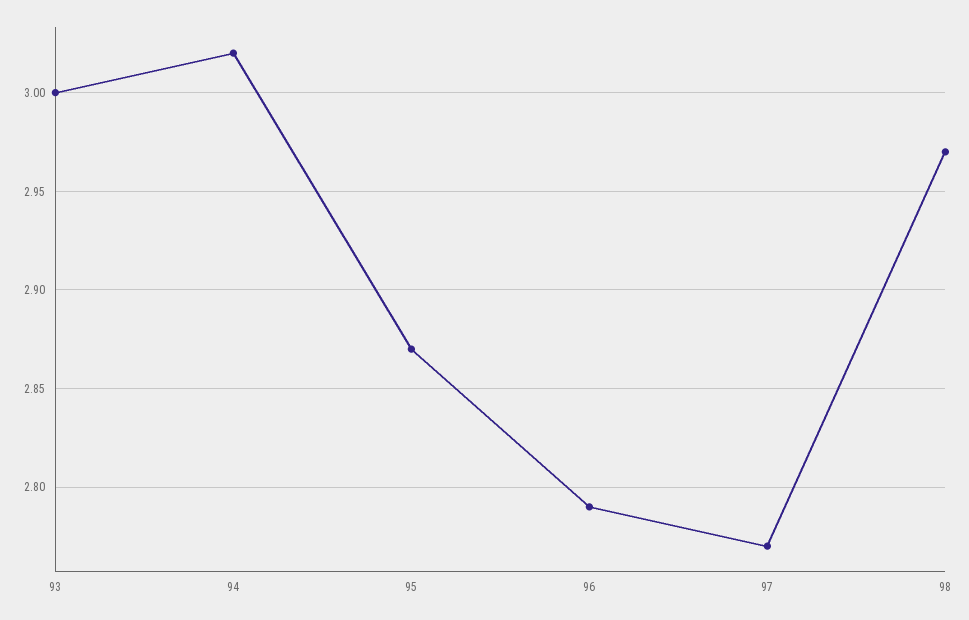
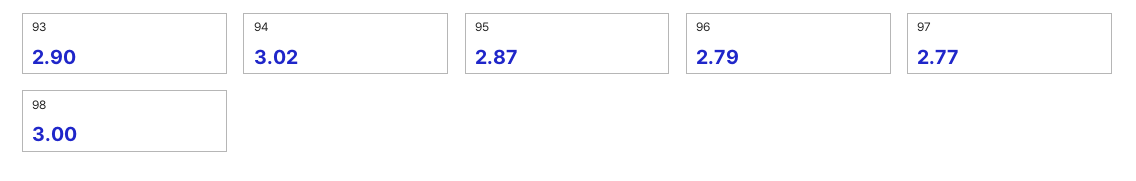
  {
-   "93": 3,
+   "93": 2.9,
    "94": 3.02,
    "95": 2.87,
    "96": 2.79,
    "97": 2.77,
-   "98": 2.97
+   "98": 3
  }

